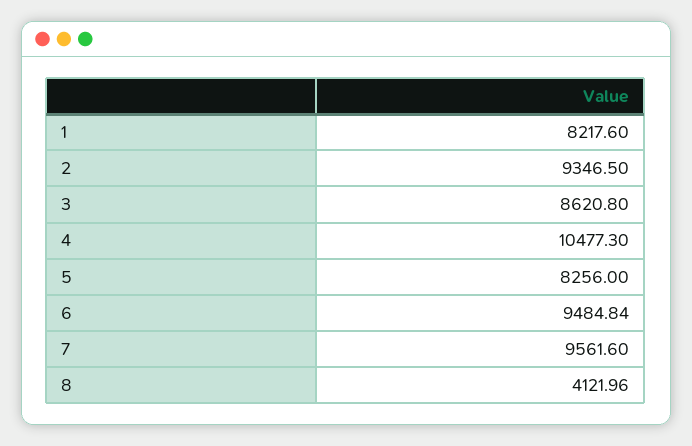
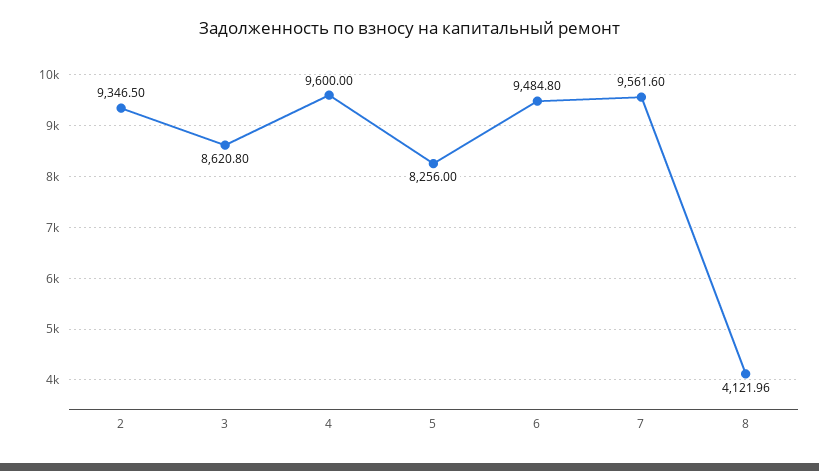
  {
-   "1": 8217.6,
    "2": 9346.5,
    "3": 8620.8,
-   "4": 10477.3,
+   "4": 9600,
    "5": 8256,
-   "6": 9484.84,
+   "6": 9484.8,
    "7": 9561.6,
    "8": 4121.96
  }

